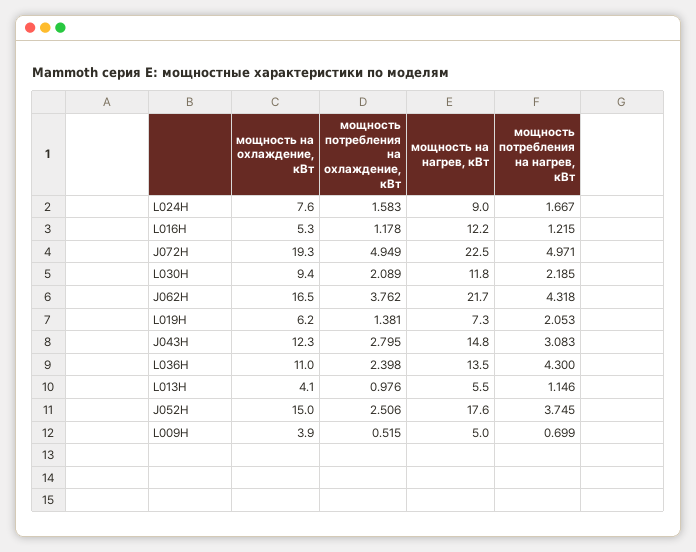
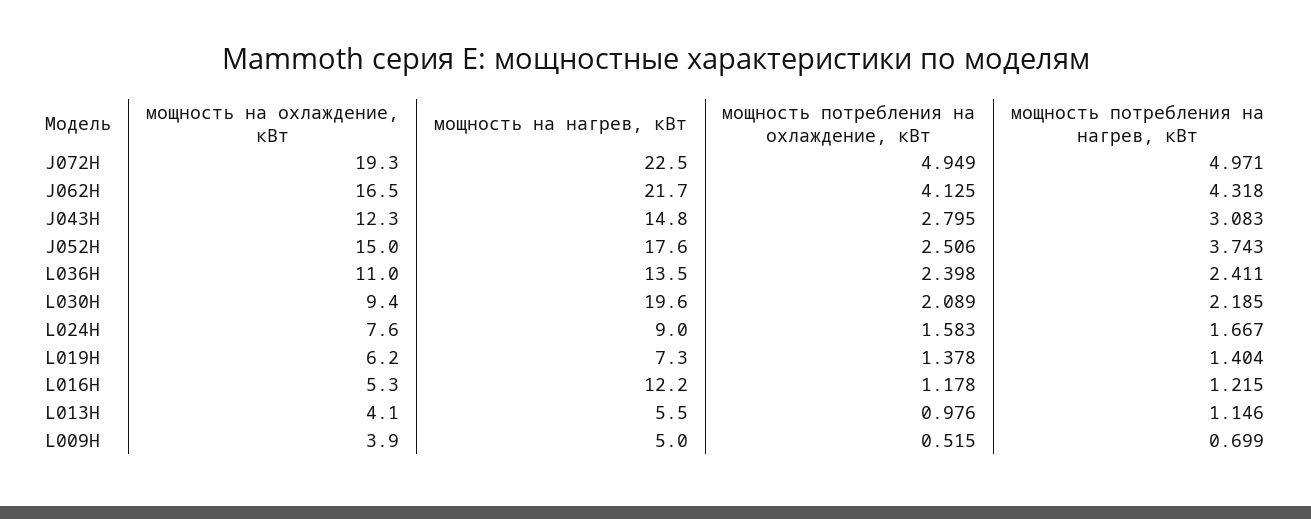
  {
    "мощность на охлаждение, кВт": {
      "L024H": 7.6,
      "L016H": 5.3,
      "J072H": 19.3,
      "L030H": 9.4,
      "J062H": 16.5,
      "L019H": 6.2,
      "J043H": 12.3,
      "L036H": 11,
      "L013H": 4.1,
      "J052H": 15,
      "L009H": 3.9
    },
    "мощность потребления на охлаждение, кВт": {
      "L024H": 1.583,
      "L016H": 1.178,
      "J072H": 4.949,
      "L030H": 2.089,
-     "J062H": 3.762,
+     "J062H": 4.125,
-     "L019H": 1.381,
+     "L019H": 1.378,
      "J043H": 2.795,
      "L036H": 2.398,
      "L013H": 0.976,
      "J052H": 2.506,
      "L009H": 0.515
    },
    "мощность на нагрев, кВт": {
      "L024H": 9,
      "L016H": 12.2,
      "J072H": 22.5,
-     "L030H": 11.8,
+     "L030H": 19.6,
      "J062H": 21.7,
      "L019H": 7.3,
      "J043H": 14.8,
      "L036H": 13.5,
      "L013H": 5.5,
      "J052H": 17.6,
      "L009H": 5
    },
    "мощность потребления на нагрев, кВт": {
      "L024H": 1.667,
      "L016H": 1.215,
      "J072H": 4.971,
      "L030H": 2.185,
      "J062H": 4.318,
-     "L019H": 2.053,
+     "L019H": 1.404,
      "J043H": 3.083,
-     "L036H": 4.3,
+     "L036H": 2.411,
      "L013H": 1.146,
-     "J052H": 3.745,
+     "J052H": 3.743,
      "L009H": 0.699
    }
  }

